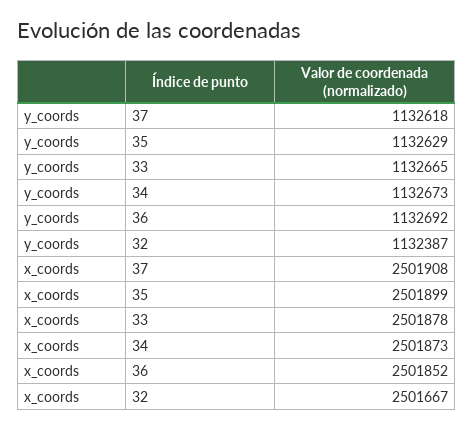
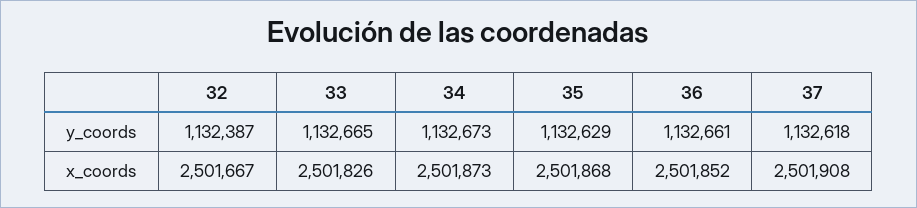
  {
    "y_coords": {
      "37": 1132618,
      "35": 1132629,
      "33": 1132665,
      "34": 1132673,
-     "36": 1132692,
+     "36": 1132661,
      "32": 1132387
    },
    "x_coords": {
      "37": 2501908,
-     "35": 2501899,
+     "35": 2501868,
-     "33": 2501878,
+     "33": 2501826,
      "34": 2501873,
      "36": 2501852,
      "32": 2501667
    }
  }

